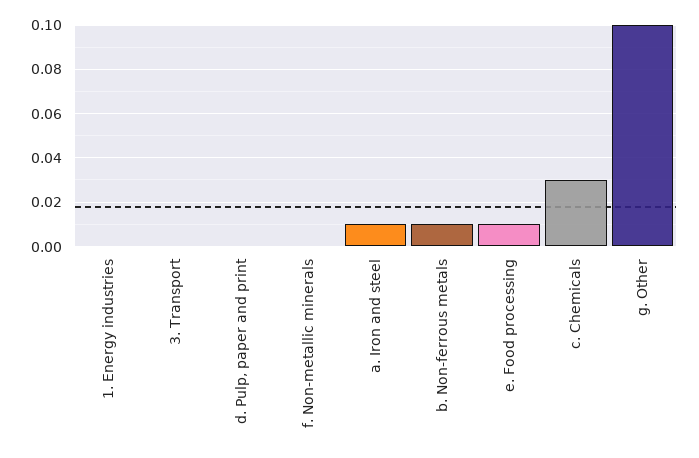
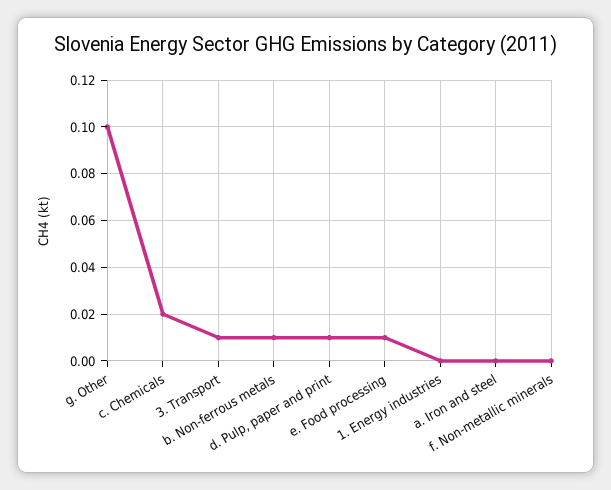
  {
    "1. Energy industries": 0,
-   "3. Transport": 0,
+   "3. Transport": 0.01,
-   "d. Pulp, paper and print": 0,
+   "d. Pulp, paper and print": 0.01,
    "f. Non-metallic minerals": 0,
-   "a. Iron and steel": 0.01,
+   "a. Iron and steel": 0,
    "b. Non-ferrous metals": 0.01,
    "e. Food processing": 0.01,
-   "c. Chemicals": 0.03,
+   "c. Chemicals": 0.02,
    "g. Other": 0.1
  }

